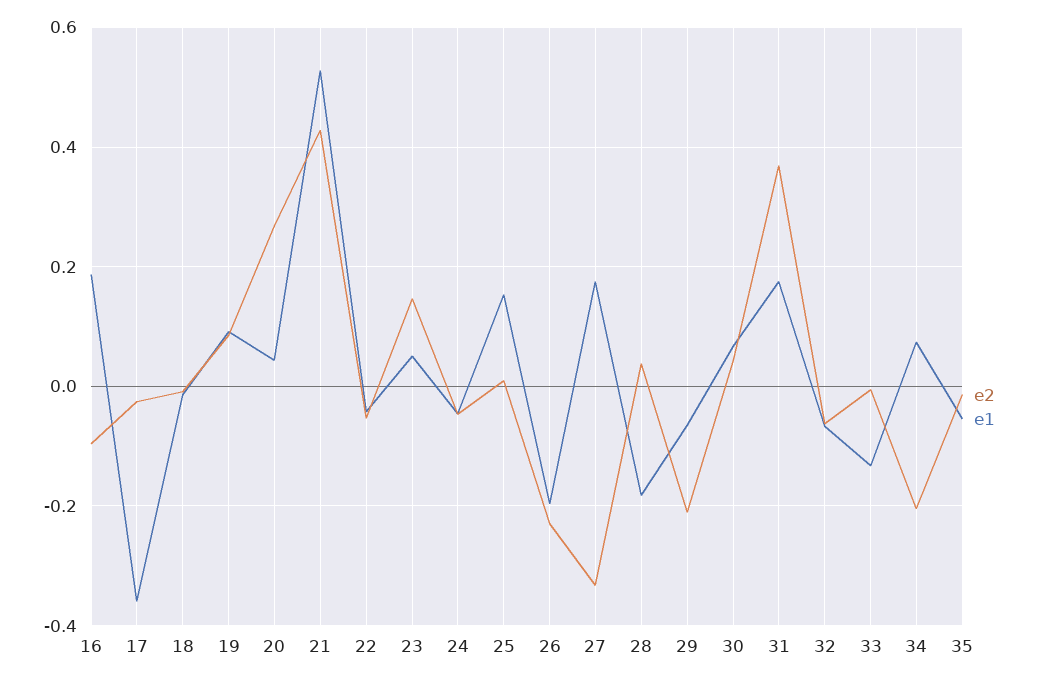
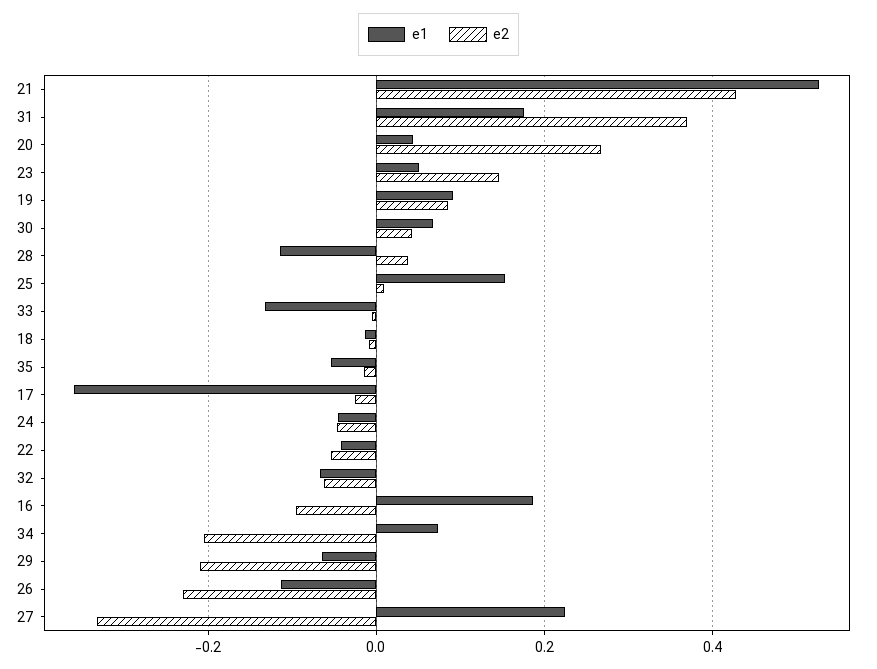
  {
    "e2": {
      "16": -0.1,
      "17": -0.02,
      "18": 0,
      "19": 0.08,
      "20": 0.26,
      "21": 0.42,
      "22": -0.06,
      "23": 0.14,
      "24": -0.04,
      "25": 0,
      "26": -0.22,
      "27": -0.34,
      "28": 0.04,
      "29": -0.22,
      "30": 0.04,
      "31": 0.36,
      "32": -0.06,
      "33": 0,
      "34": -0.2,
      "35": -0.02
    },
    "e1": {
      "16": 0.18,
      "17": -0.36,
      "18": -0.02,
      "19": 0.1,
      "20": 0.04,
      "21": 0.52,
      "22": -0.04,
      "23": 0.06,
      "24": -0.04,
      "25": 0.16,
-     "26": -0.2,
+     "26": -0.12,
-     "27": 0.18,
+     "27": 0.22,
-     "28": -0.18,
+     "28": -0.12,
      "29": -0.06,
      "30": 0.06,
      "31": 0.18,
      "32": -0.06,
      "33": -0.14,
      "34": 0.08,
      "35": -0.06
    }
  }

